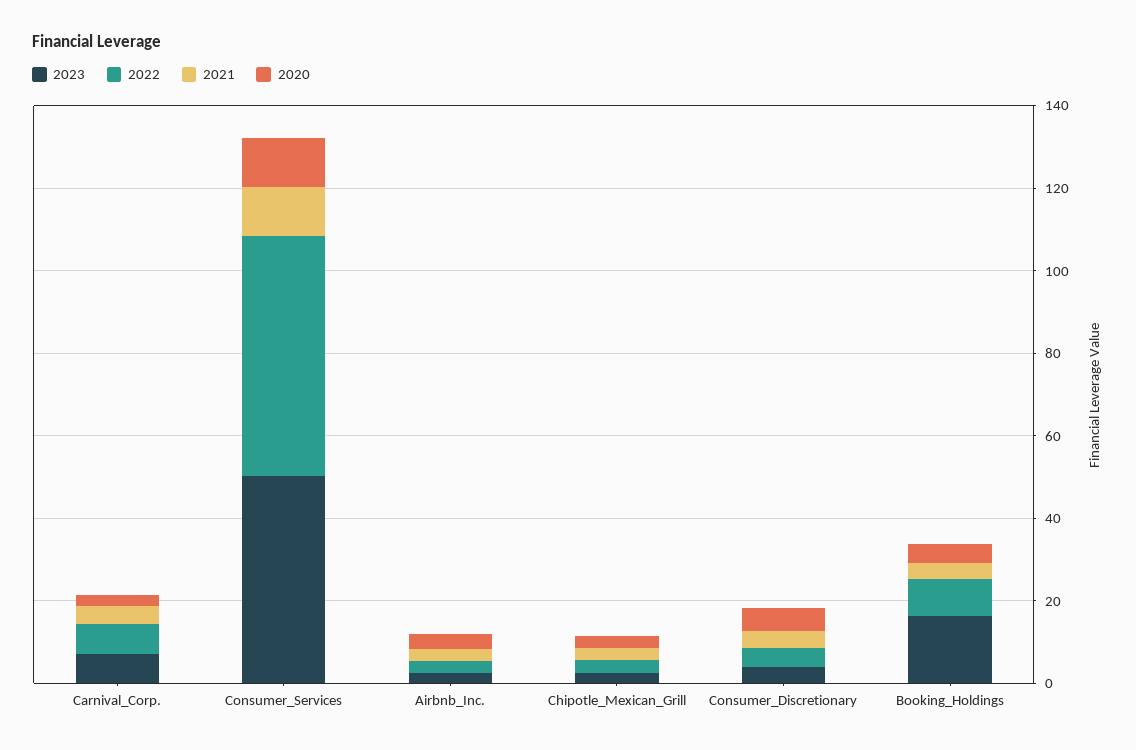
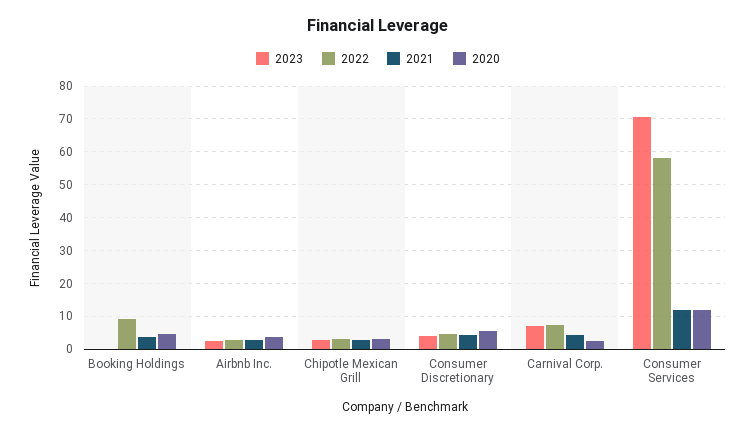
  {
    "2023": {
      "Carnival_Corp.": 8,
-     "Consumer_Services": 50,
+     "Consumer_Services": 70,
      "Airbnb_Inc.": 2,
      "Chipotle_Mexican_Grill": 2,
      "Consumer_Discretionary": 4,
-     "Booking_Holdings": 15
+     "Booking_Holdings": 0
    },
    "2022": {
      "Carnival_Corp.": 8,
      "Consumer_Services": 58,
      "Airbnb_Inc.": 2,
      "Chipotle_Mexican_Grill": 2,
      "Consumer_Discretionary": 4,
      "Booking_Holdings": 10
    },
    "2021": {
      "Carnival_Corp.": 4,
      "Consumer_Services": 12,
      "Airbnb_Inc.": 2,
      "Chipotle_Mexican_Grill": 2,
      "Consumer_Discretionary": 4,
      "Booking_Holdings": 4
    },
    "2020": {
      "Carnival_Corp.": 2,
      "Consumer_Services": 12,
      "Airbnb_Inc.": 4,
      "Chipotle_Mexican_Grill": 2,
      "Consumer_Discretionary": 6,
      "Booking_Holdings": 4
    }
  }

